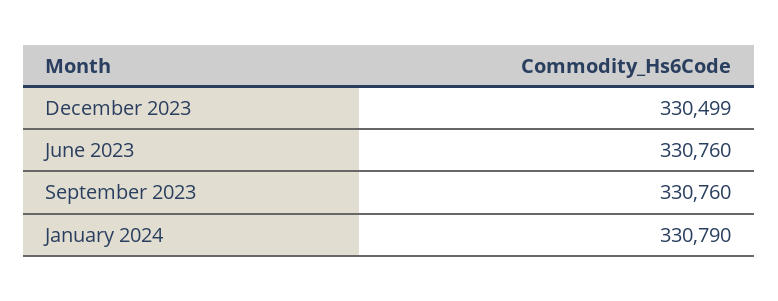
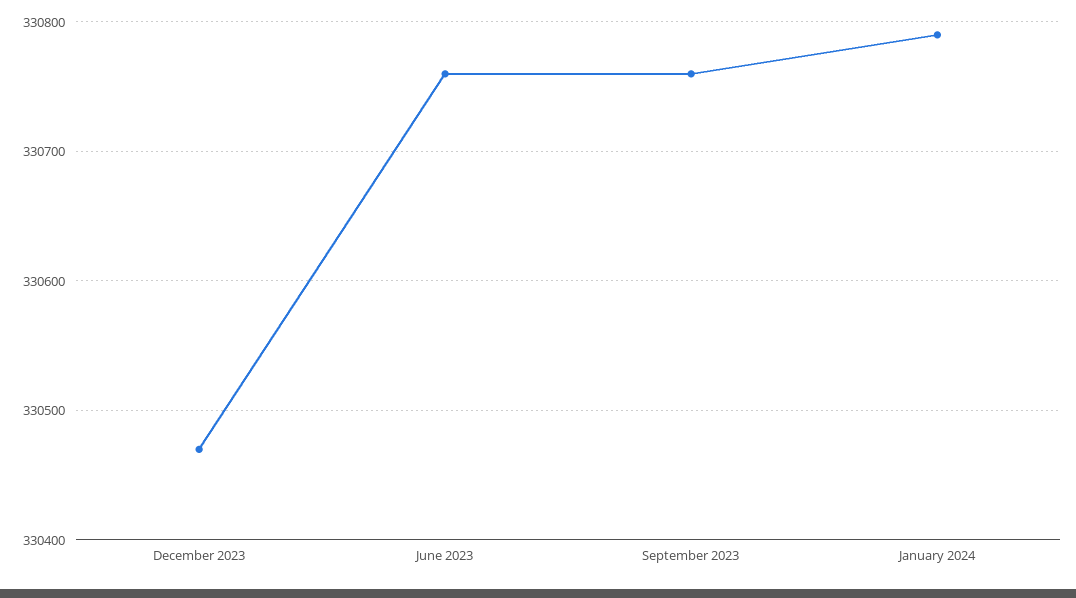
  {
-   "December 2023": 330499,
+   "December 2023": 330470,
    "June 2023": 330760,
    "September 2023": 330760,
    "January 2024": 330790
  }

